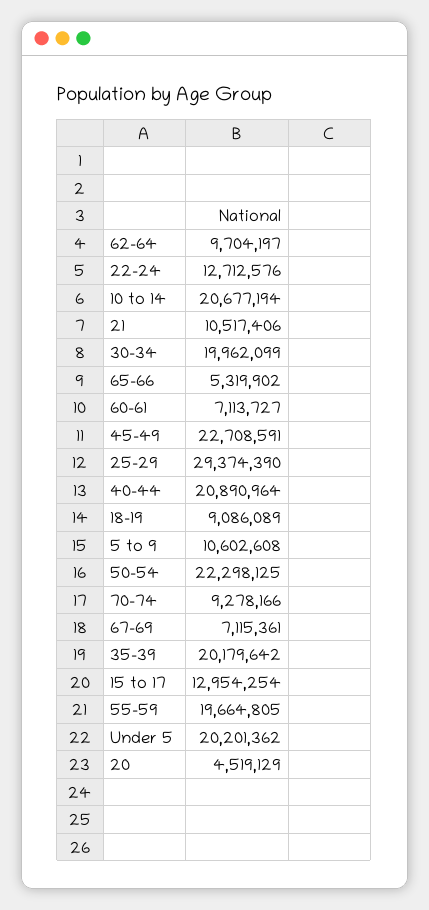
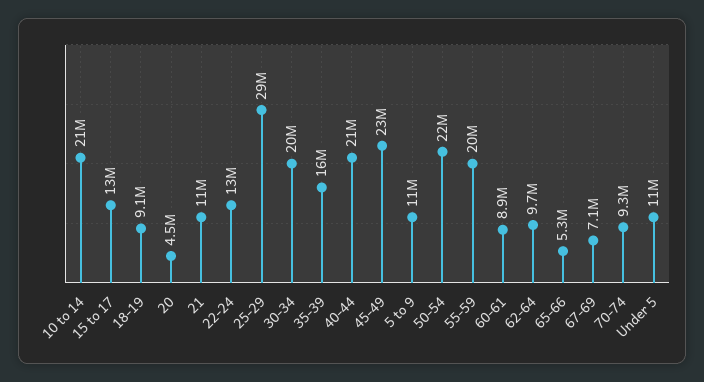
  {
    "62-64": 9704197,
    "22-24": 12712576,
    "10 to 14": 20677194,
    "21": 10517406,
    "30-34": 19962099,
    "65-66": 5319902,
-   "60-61": 7113727,
+   "60-61": 8900000,
    "45-49": 22708591,
    "25-29": 29374390,
    "40-44": 20890964,
    "18-19": 9086089,
    "5 to 9": 10602608,
    "50-54": 22298125,
    "70-74": 9278166,
    "67-69": 7115361,
-   "35-39": 20179642,
+   "35-39": 16000000,
    "15 to 17": 12954254,
    "55-59": 19664805,
-   "Under 5": 20201362,
+   "Under 5": 11000000,
    "20": 4519129
  }

